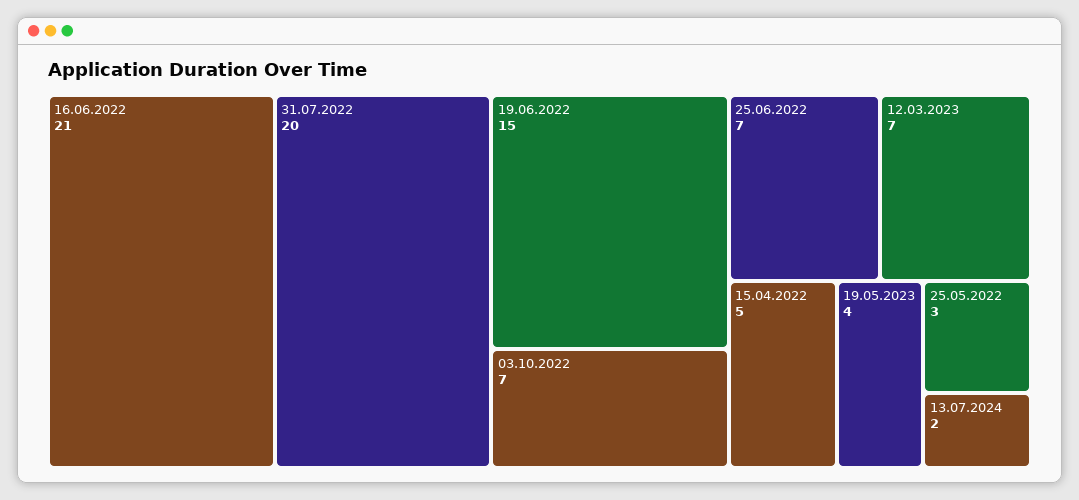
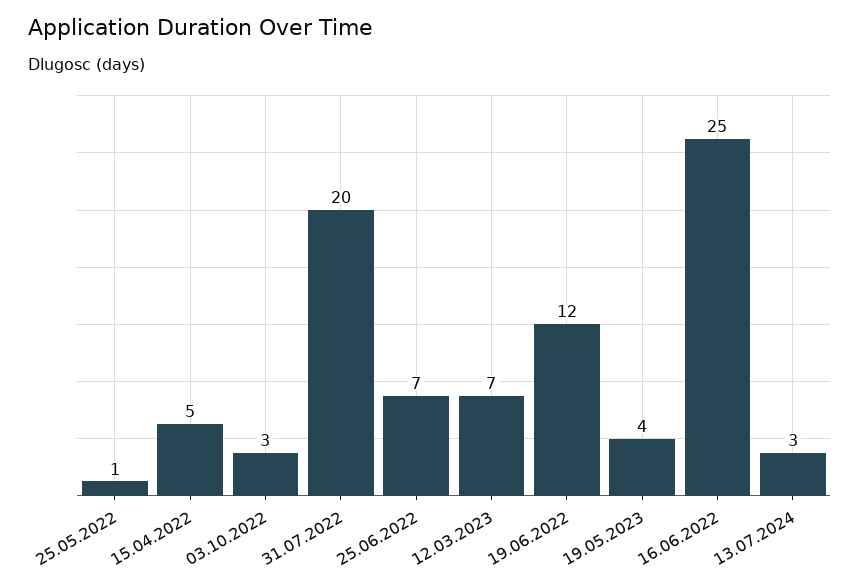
  {
-   "16.06.2022": 21,
+   "16.06.2022": 25,
    "31.07.2022": 20,
-   "19.06.2022": 15,
+   "19.06.2022": 12,
-   "03.10.2022": 7,
+   "03.10.2022": 3,
    "25.06.2022": 7,
    "12.03.2023": 7,
    "15.04.2022": 5,
    "19.05.2023": 4,
-   "25.05.2022": 3,
+   "25.05.2022": 1,
-   "13.07.2024": 2
+   "13.07.2024": 3
  }

